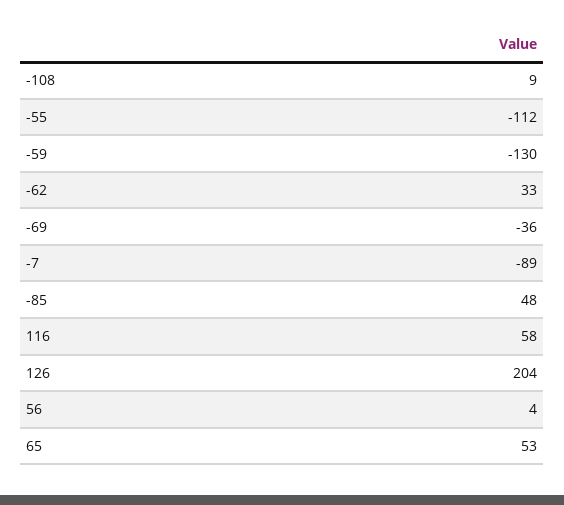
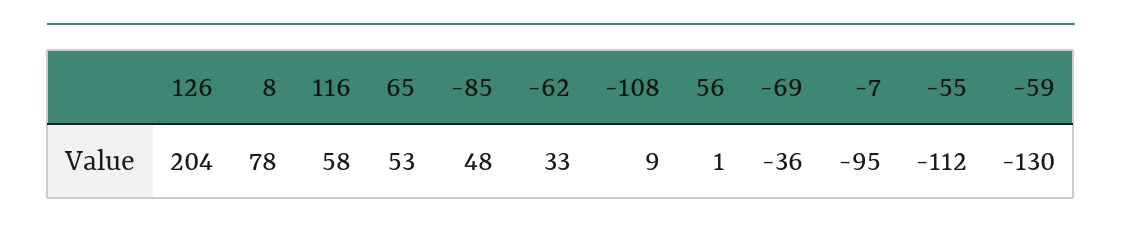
  {
    "-108": 9,
    "-55": -112,
    "-59": -130,
    "-62": 33,
    "-69": -36,
-   "-7": -89,
+   "-7": -95,
    "-85": 48,
    "116": 58,
    "126": 204,
-   "56": 4,
+   "56": 1,
-   "65": 53
+   "65": 53,
+   "8": 78
  }

